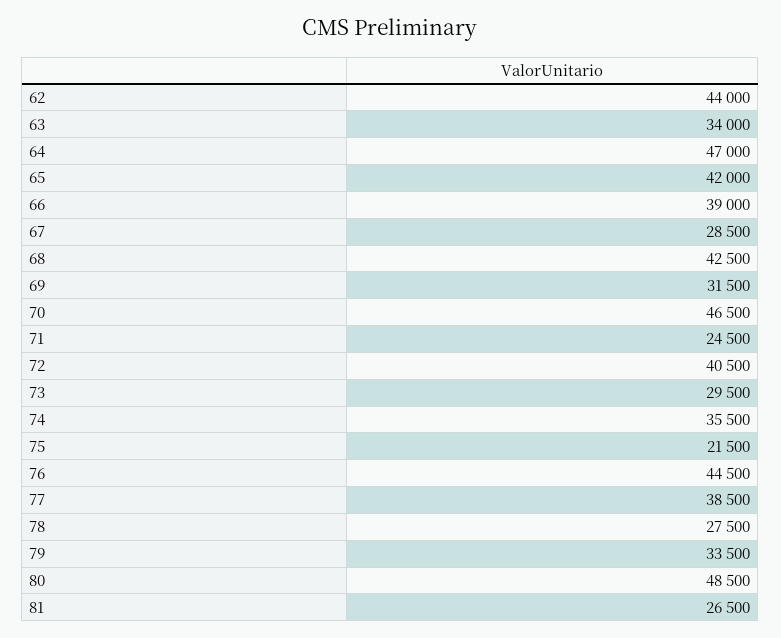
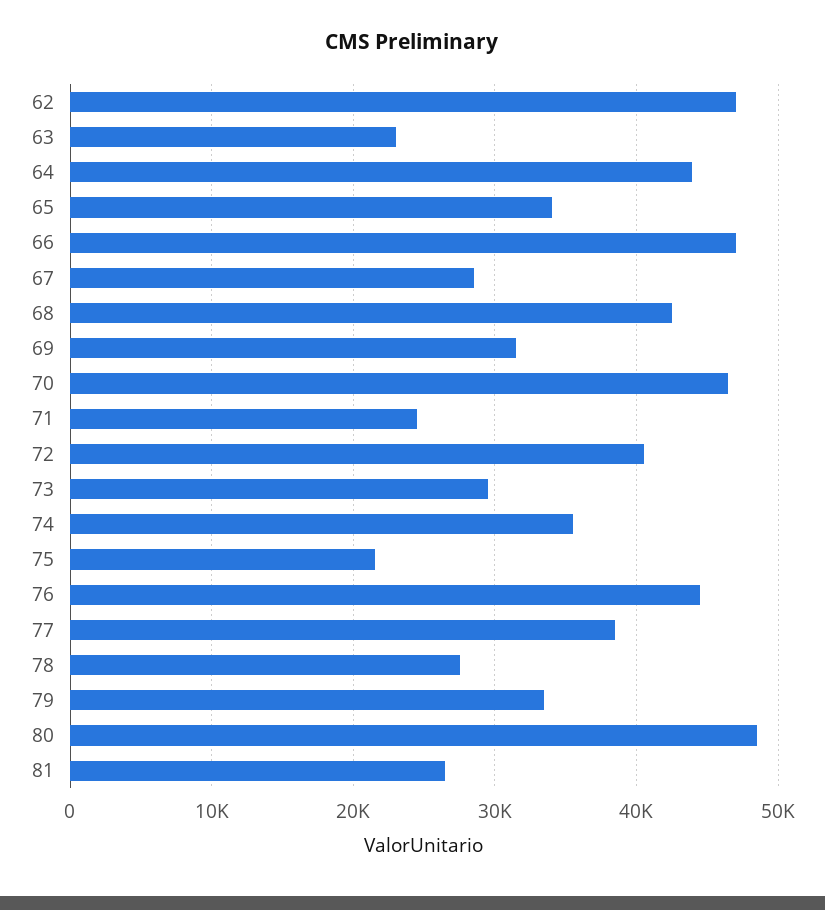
  {
-   "62": 44000,
+   "62": 47000,
-   "63": 34000,
+   "63": 23000,
-   "64": 47000,
+   "64": 44000,
-   "65": 42000,
+   "65": 34000,
-   "66": 39000,
+   "66": 47000,
    "67": 28500,
    "68": 42500,
    "69": 31500,
    "70": 46500,
    "71": 24500,
    "72": 40500,
    "73": 29500,
    "74": 35500,
    "75": 21500,
    "76": 44500,
    "77": 38500,
    "78": 27500,
    "79": 33500,
    "80": 48500,
    "81": 26500
  }

